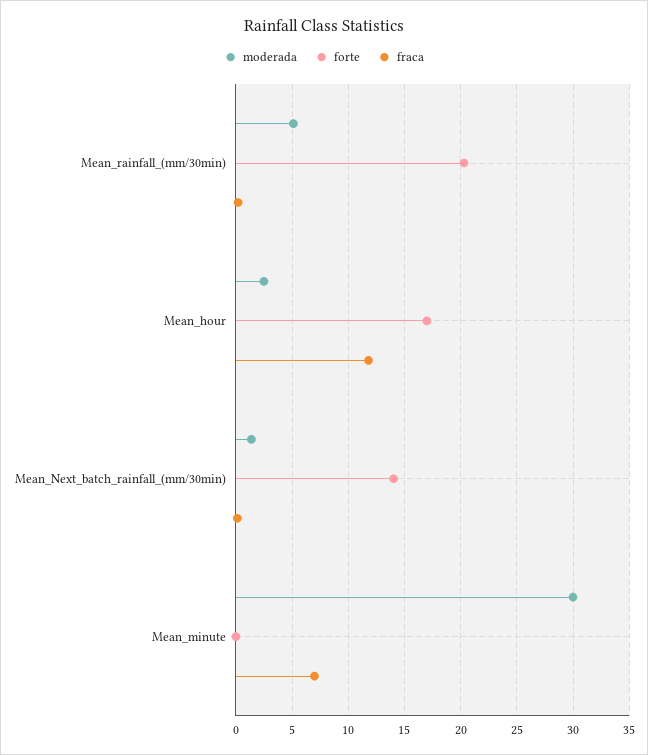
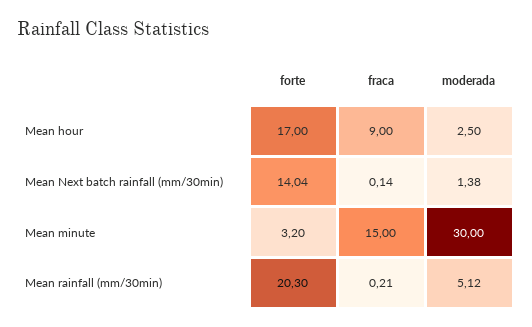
  {
    "moderada": {
      "Mean_rainfall_(mm/30min)": 5.12,
      "Mean_hour": 2.5,
      "Mean_Next_batch_rainfall_(mm/30min)": 1.38,
      "Mean_minute": 30
    },
    "forte": {
      "Mean_rainfall_(mm/30min)": 20.3,
      "Mean_hour": 17,
      "Mean_Next_batch_rainfall_(mm/30min)": 14.04,
-     "Mean_minute": 0
+     "Mean_minute": 3.2
    },
    "fraca": {
      "Mean_rainfall_(mm/30min)": 0.21,
-     "Mean_hour": 12,
+     "Mean_hour": 9,
      "Mean_Next_batch_rainfall_(mm/30min)": 0.14,
-     "Mean_minute": 7
+     "Mean_minute": 15
    }
  }

